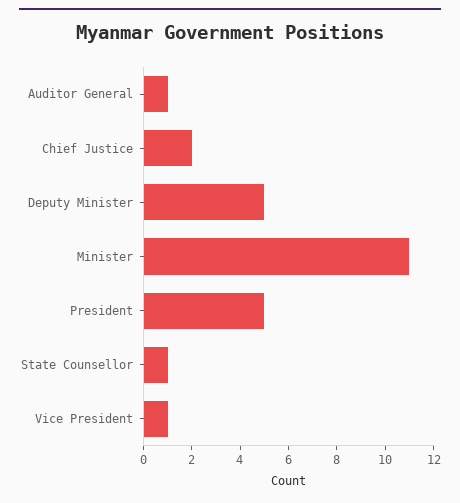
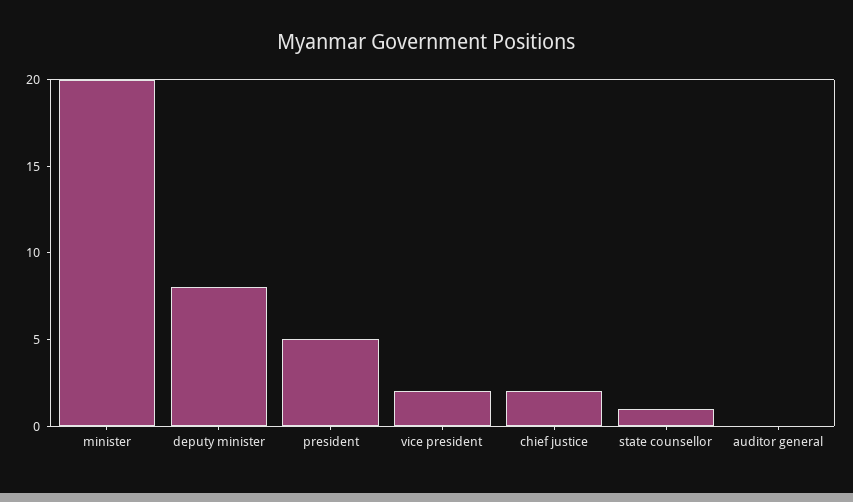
  {
-   "Auditor General": 1,
+   "Auditor General": 0,
    "Chief Justice": 2,
-   "Deputy Minister": 5,
+   "Deputy Minister": 8,
-   "Minister": 11,
+   "Minister": 20,
    "President": 5,
    "State Counsellor": 1,
-   "Vice President": 1
+   "Vice President": 2
  }

